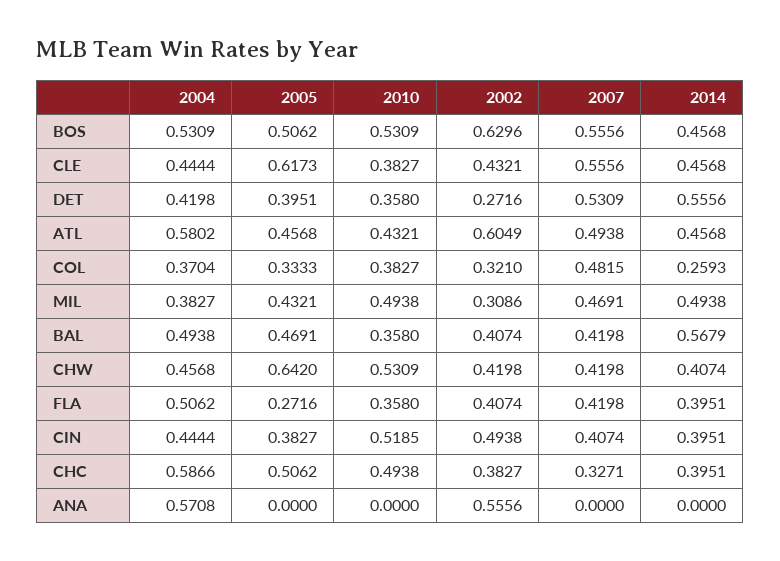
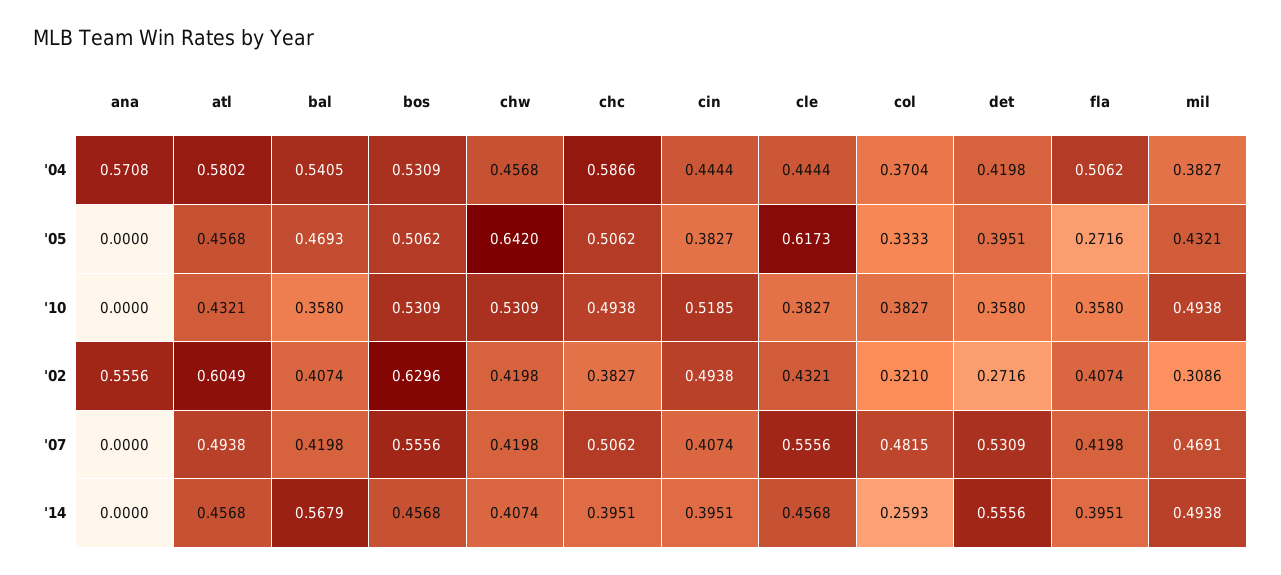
  {
    "2004": {
      "BOS": 0.5309,
      "CLE": 0.4444,
      "DET": 0.4198,
      "ATL": 0.5802,
      "COL": 0.3704,
      "MIL": 0.3827,
-     "BAL": 0.4938,
+     "BAL": 0.5405,
      "CHW": 0.4568,
      "FLA": 0.5062,
      "CIN": 0.4444,
      "CHC": 0.5866,
      "ANA": 0.5708
    },
    "2005": {
      "BOS": 0.5062,
      "CLE": 0.6173,
      "DET": 0.3951,
      "ATL": 0.4568,
      "COL": 0.3333,
      "MIL": 0.4321,
-     "BAL": 0.4691,
+     "BAL": 0.4693,
      "CHW": 0.642,
      "FLA": 0.2716,
      "CIN": 0.3827,
      "CHC": 0.5062,
      "ANA": 0
    },
    "2010": {
      "BOS": 0.5309,
      "CLE": 0.3827,
      "DET": 0.358,
      "ATL": 0.4321,
      "COL": 0.3827,
      "MIL": 0.4938,
      "BAL": 0.358,
      "CHW": 0.5309,
      "FLA": 0.358,
      "CIN": 0.5185,
      "CHC": 0.4938,
      "ANA": 0
    },
    "2002": {
      "BOS": 0.6296,
      "CLE": 0.4321,
      "DET": 0.2716,
      "ATL": 0.6049,
      "COL": 0.321,
      "MIL": 0.3086,
      "BAL": 0.4074,
      "CHW": 0.4198,
      "FLA": 0.4074,
      "CIN": 0.4938,
      "CHC": 0.3827,
      "ANA": 0.5556
    },
    "2007": {
      "BOS": 0.5556,
      "CLE": 0.5556,
      "DET": 0.5309,
      "ATL": 0.4938,
      "COL": 0.4815,
      "MIL": 0.4691,
      "BAL": 0.4198,
      "CHW": 0.4198,
      "FLA": 0.4198,
      "CIN": 0.4074,
-     "CHC": 0.3271,
+     "CHC": 0.5062,
      "ANA": 0
    },
    "2014": {
      "BOS": 0.4568,
      "CLE": 0.4568,
      "DET": 0.5556,
      "ATL": 0.4568,
      "COL": 0.2593,
      "MIL": 0.4938,
      "BAL": 0.5679,
      "CHW": 0.4074,
      "FLA": 0.3951,
      "CIN": 0.3951,
      "CHC": 0.3951,
      "ANA": 0
    }
  }

